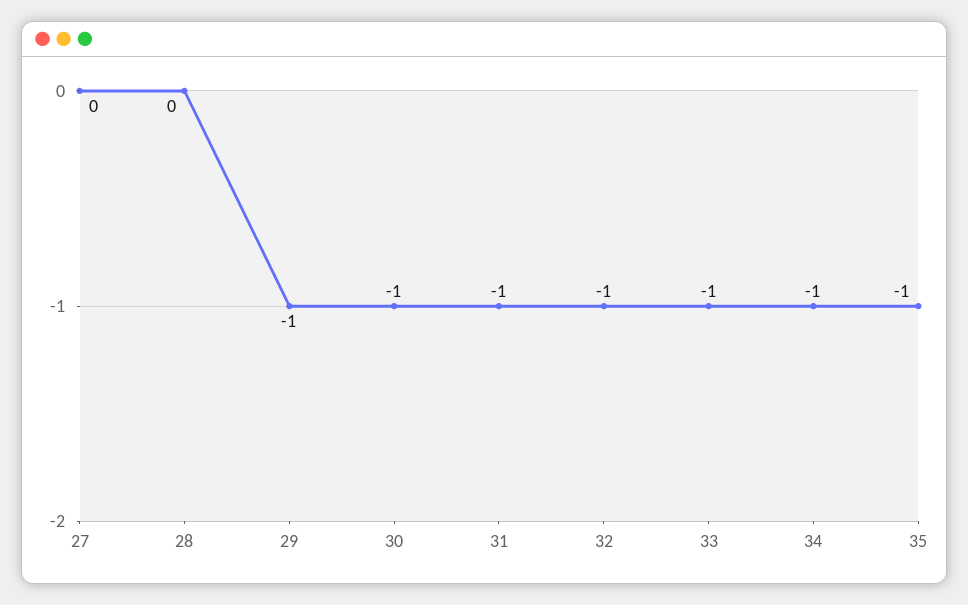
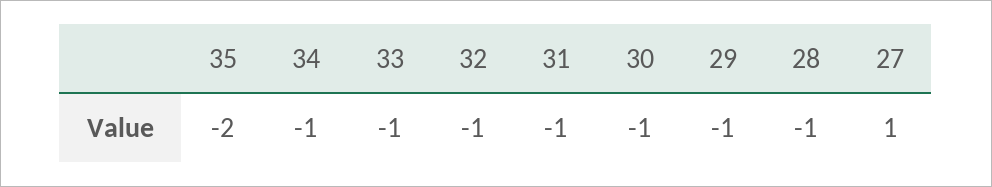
  {
-   "27": 0,
+   "27": 1,
-   "28": 0,
+   "28": -1,
    "29": -1,
    "30": -1,
    "31": -1,
    "32": -1,
    "33": -1,
    "34": -1,
-   "35": -1
+   "35": -2
  }

